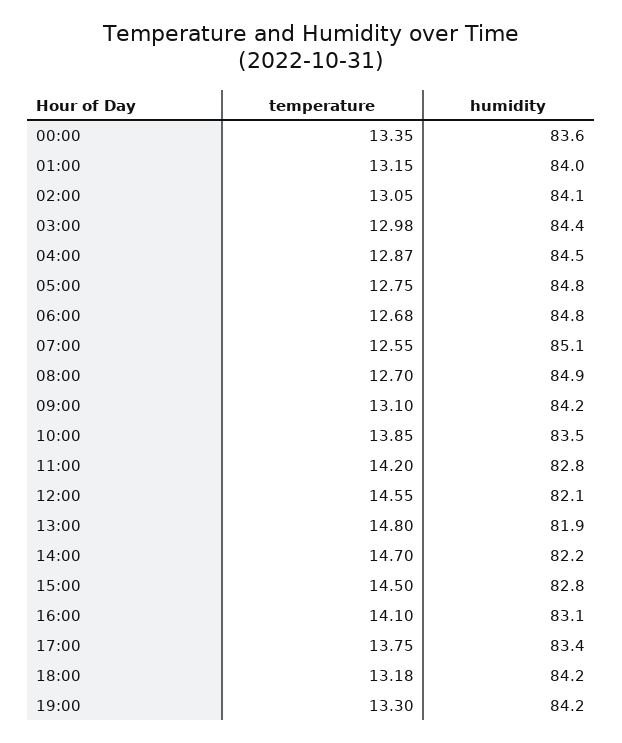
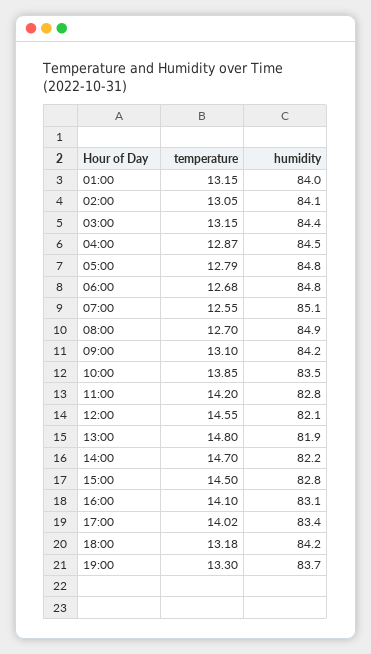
  {
    "temperature": {
-     "00:00": 13.35,
      "01:00": 13.15,
      "02:00": 13.05,
-     "03:00": 12.98,
+     "03:00": 13.15,
      "04:00": 12.87,
-     "05:00": 12.75,
+     "05:00": 12.79,
      "06:00": 12.68,
      "07:00": 12.55,
      "08:00": 12.7,
      "09:00": 13.1,
      "10:00": 13.85,
      "11:00": 14.2,
      "12:00": 14.55,
      "13:00": 14.8,
      "14:00": 14.7,
      "15:00": 14.5,
      "16:00": 14.1,
-     "17:00": 13.75,
+     "17:00": 14.02,
      "18:00": 13.18,
      "19:00": 13.3
    },
    "humidity": {
-     "00:00": 83.6,
      "01:00": 84,
      "02:00": 84.1,
      "03:00": 84.4,
      "04:00": 84.5,
      "05:00": 84.8,
      "06:00": 84.8,
      "07:00": 85.1,
      "08:00": 84.9,
      "09:00": 84.2,
      "10:00": 83.5,
      "11:00": 82.8,
      "12:00": 82.1,
      "13:00": 81.9,
      "14:00": 82.2,
      "15:00": 82.8,
      "16:00": 83.1,
      "17:00": 83.4,
      "18:00": 84.2,
-     "19:00": 84.2
+     "19:00": 83.7
    }
  }

